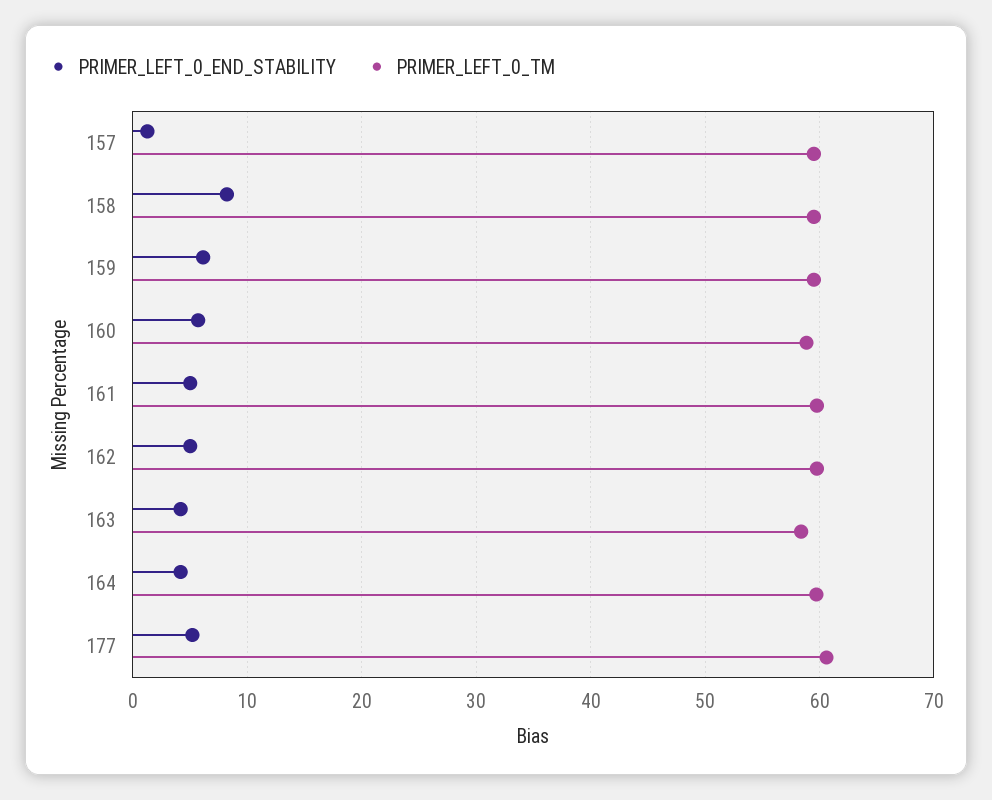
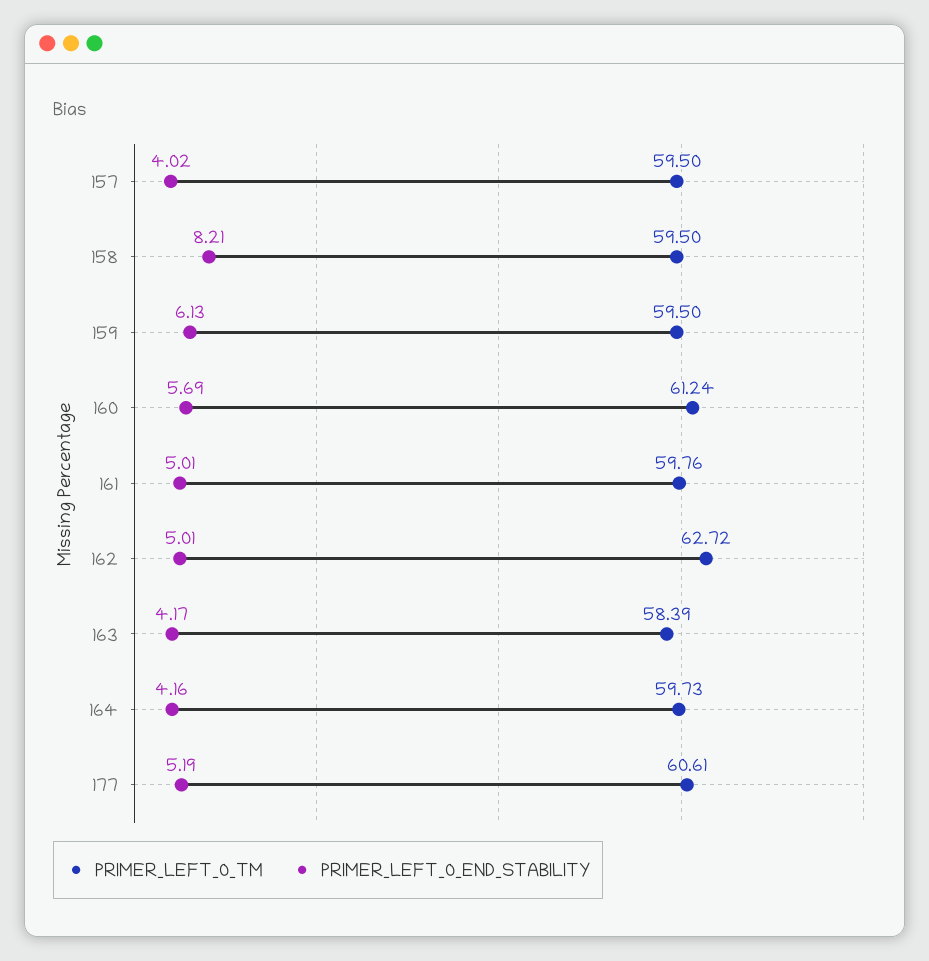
  {
    "PRIMER_LEFT_0_END_STABILITY": {
-     "157": 1,
+     "157": 4.02,
      "158": 8.21,
      "159": 6.13,
      "160": 5.69,
      "161": 5.01,
      "162": 5.01,
      "163": 4.17,
      "164": 4.16,
      "177": 5.19
    },
    "PRIMER_LEFT_0_TM": {
      "157": 59.5,
      "158": 59.5,
      "159": 59.5,
-     "160": 59,
+     "160": 61.24,
      "161": 59.76,
-     "162": 60,
+     "162": 62.72,
      "163": 58.39,
      "164": 59.73,
      "177": 60.61
    }
  }

